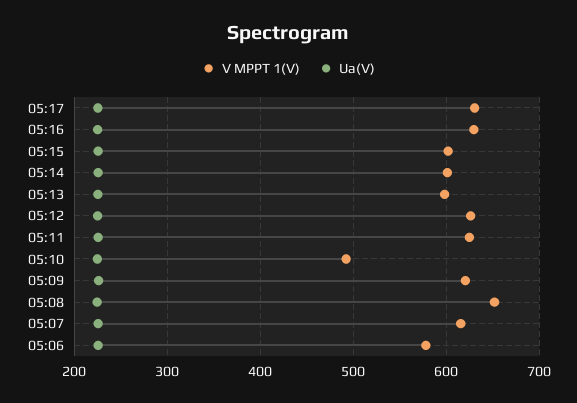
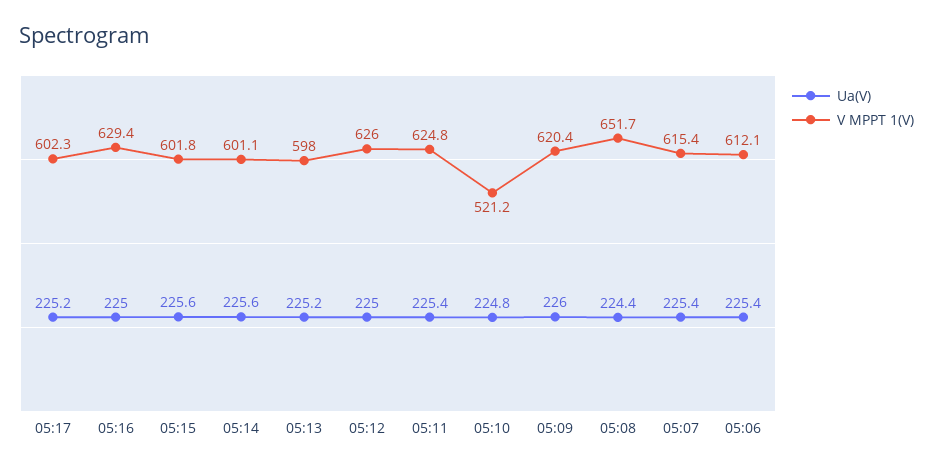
  {
    "V MPPT 1(V)": {
-     "05:17": 630,
+     "05:17": 602.3,
      "05:16": 629.4,
      "05:15": 601.8,
      "05:14": 601.1,
      "05:13": 598,
      "05:12": 626,
      "05:11": 624.8,
-     "05:10": 490,
+     "05:10": 521.2,
      "05:09": 620.4,
      "05:08": 651.7,
      "05:07": 615.4,
-     "05:06": 580
+     "05:06": 612.1
    },
    "Ua(V)": {
      "05:17": 225.2,
      "05:16": 225,
      "05:15": 225.6,
      "05:14": 225.6,
      "05:13": 225.2,
      "05:12": 225,
      "05:11": 225.4,
      "05:10": 224.8,
      "05:09": 226,
      "05:08": 224.4,
      "05:07": 225.4,
      "05:06": 225.4
    }
  }

